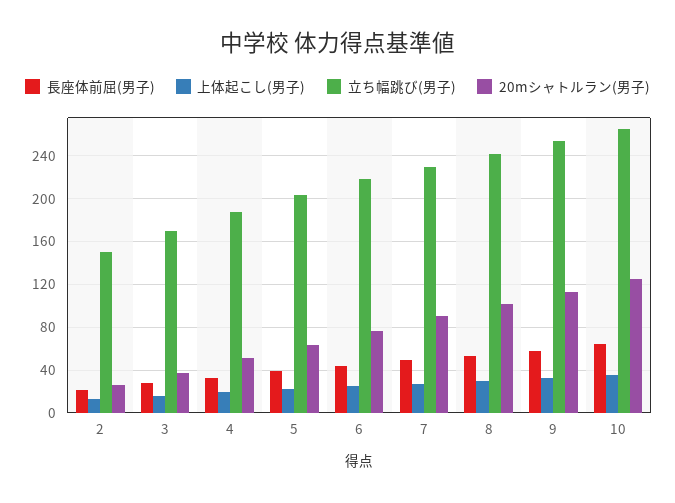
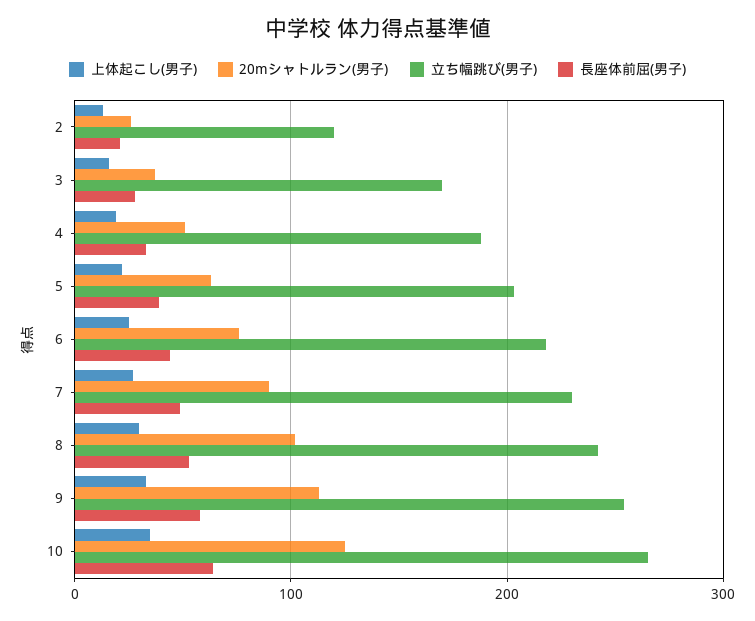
  {
    "長座体前屈(男子)": {
      "2": 20,
      "3": 30,
      "4": 30,
      "5": 40,
      "6": 40,
      "7": 50,
      "8": 50,
      "9": 60,
      "10": 60
    },
    "上体起こし(男子)": {
      "2": 10,
      "3": 20,
      "4": 20,
      "5": 20,
      "6": 30,
      "7": 30,
      "8": 30,
      "9": 30,
      "10": 40
    },
    "立ち幅跳び(男子)": {
-     "2": 150,
+     "2": 120,
      "3": 170,
      "4": 190,
      "5": 200,
      "6": 220,
      "7": 230,
      "8": 240,
      "9": 250,
      "10": 270
    },
    "20mシャトルラン(男子)": {
      "2": 30,
      "3": 40,
      "4": 50,
      "5": 60,
      "6": 80,
      "7": 90,
      "8": 100,
      "9": 110,
      "10": 130
    }
  }

